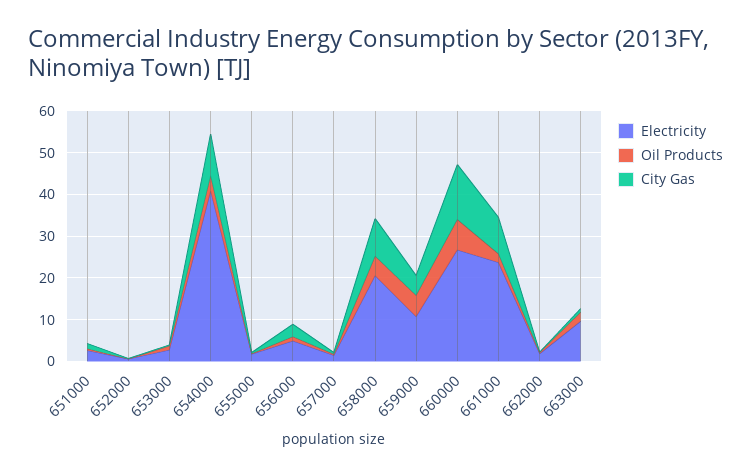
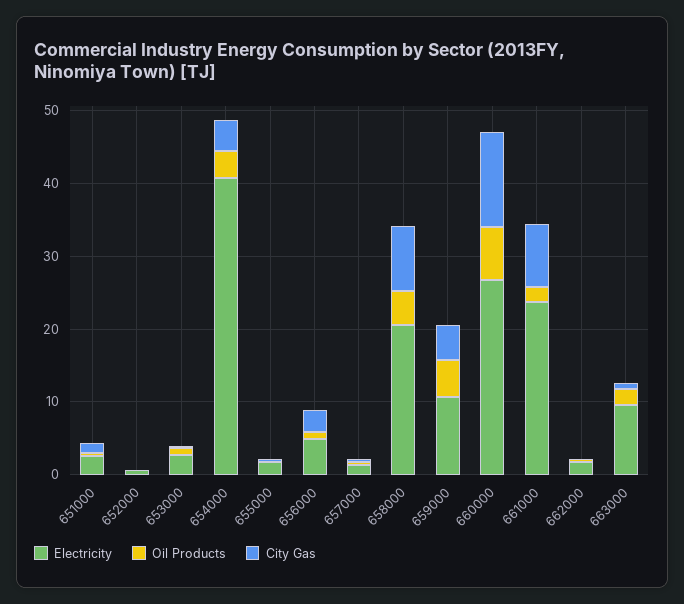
  {
    "Electricity": {
      "651000": 2,
      "652000": 0,
      "653000": 2,
      "654000": 40,
      "655000": 2,
      "656000": 4,
      "657000": 2,
      "658000": 20,
      "659000": 10,
      "660000": 26,
      "661000": 24,
      "662000": 2,
      "663000": 10
    },
    "Oil Products": {
      "651000": 0,
      "652000": 0,
      "653000": 2,
      "654000": 4,
      "655000": 0,
      "656000": 2,
      "657000": 0,
      "658000": 4,
      "659000": 6,
      "660000": 8,
      "661000": 2,
      "662000": 0,
      "663000": 2
    },
    "City Gas": {
      "651000": 2,
      "652000": 0,
      "653000": 0,
-     "654000": 10,
+     "654000": 4,
      "655000": 0,
      "656000": 4,
      "657000": 0,
      "658000": 10,
      "659000": 4,
      "660000": 14,
      "661000": 8,
      "662000": 0,
      "663000": 0
    }
  }

